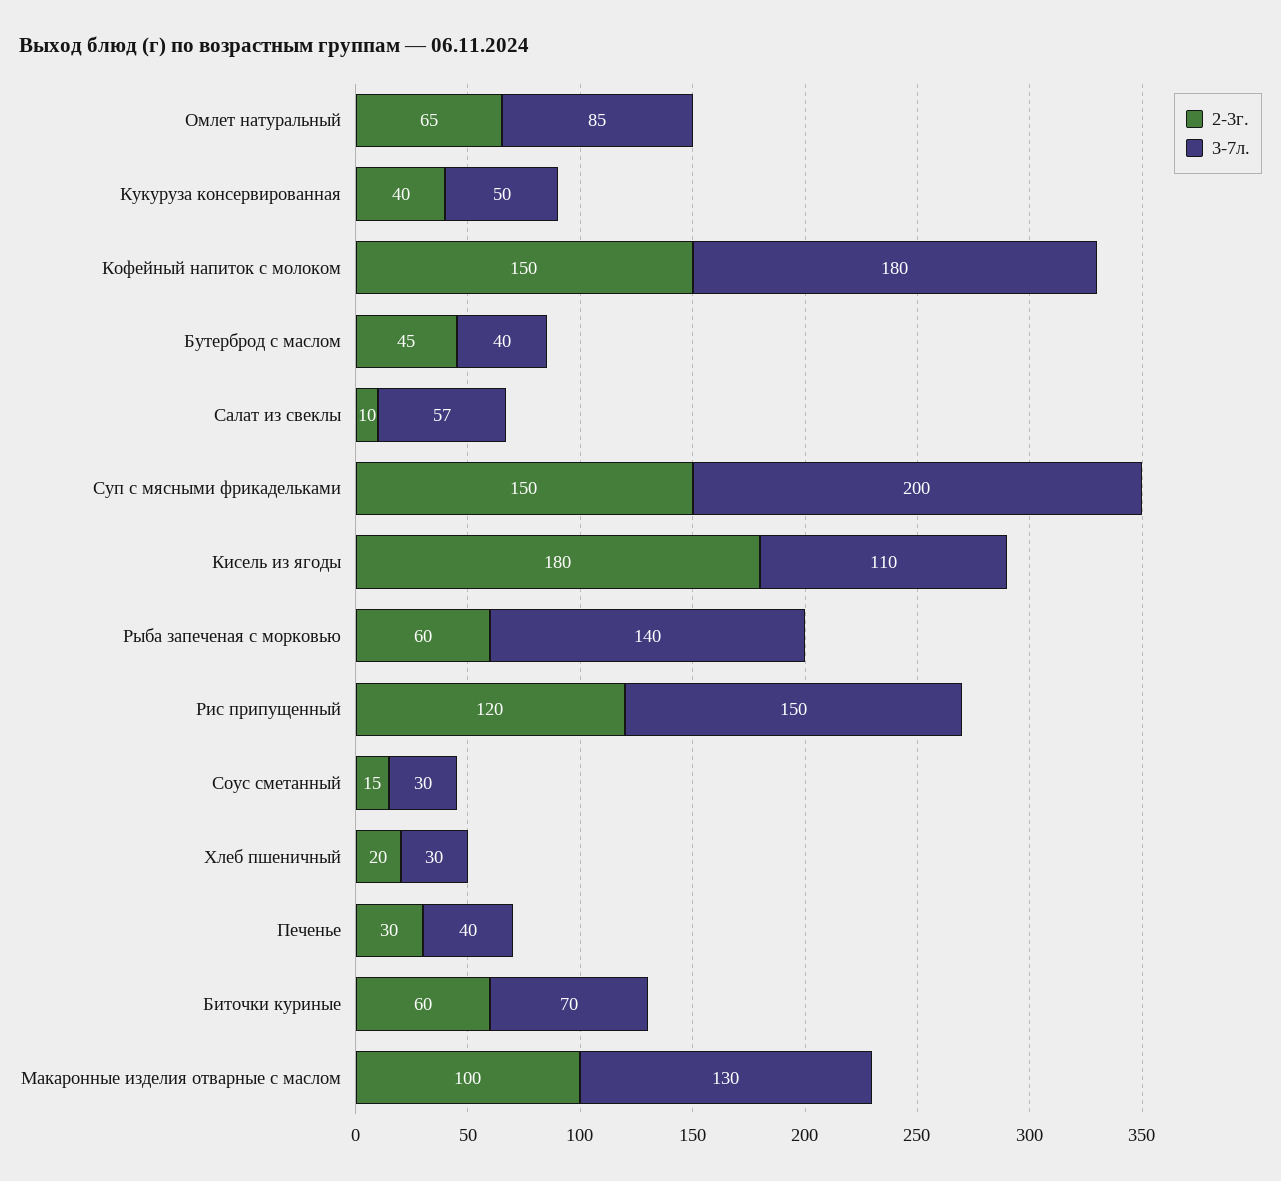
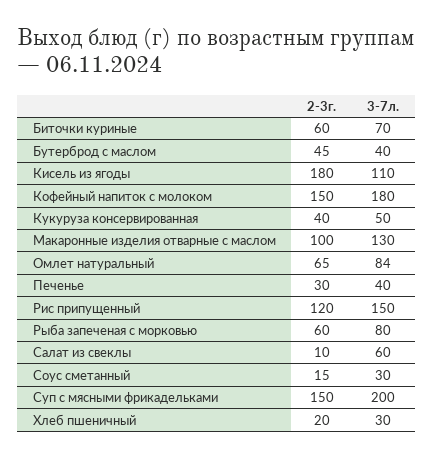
  {
    "2-3г.": {
      "Омлет натуральный": 65,
      "Кукуруза консервированная": 40,
      "Кофейный напиток с молоком": 150,
      "Бутерброд с маслом": 45,
      "Салат из свеклы": 10,
      "Суп с мясными фрикадельками": 150,
      "Кисель из ягоды": 180,
      "Рыба запеченая с морковью": 60,
      "Рис припущенный": 120,
      "Соус сметанный": 15,
      "Хлеб пшеничный": 20,
      "Печенье": 30,
      "Биточки куриные": 60,
      "Макаронные изделия отварные с маслом": 100
    },
    "3-7л.": {
-     "Омлет натуральный": 85,
+     "Омлет натуральный": 84,
      "Кукуруза консервированная": 50,
      "Кофейный напиток с молоком": 180,
      "Бутерброд с маслом": 40,
-     "Салат из свеклы": 57,
+     "Салат из свеклы": 60,
      "Суп с мясными фрикадельками": 200,
      "Кисель из ягоды": 110,
-     "Рыба запеченая с морковью": 140,
+     "Рыба запеченая с морковью": 80,
      "Рис припущенный": 150,
      "Соус сметанный": 30,
      "Хлеб пшеничный": 30,
      "Печенье": 40,
      "Биточки куриные": 70,
      "Макаронные изделия отварные с маслом": 130
    }
  }

